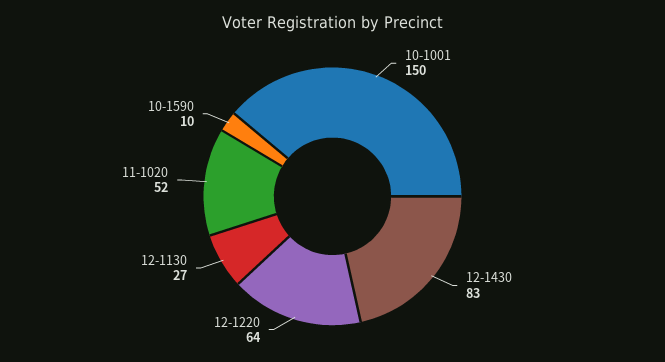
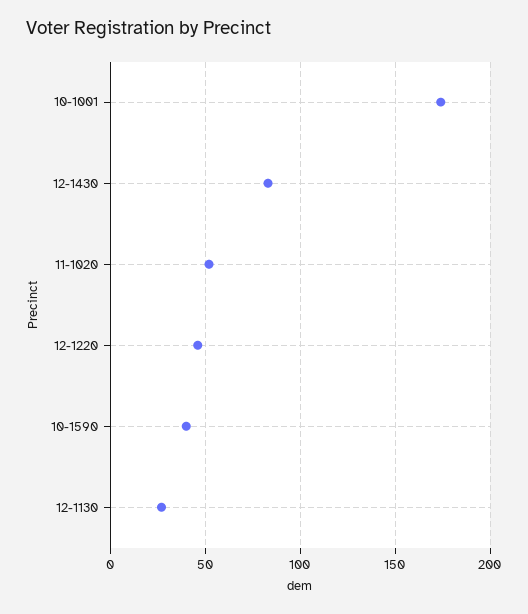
  {
-   "10-1001": 150,
+   "10-1001": 175,
    "12-1430": 83,
-   "12-1220": 64,
+   "12-1220": 45,
    "12-1130": 27,
    "11-1020": 52,
-   "10-1590": 10
+   "10-1590": 40
  }

